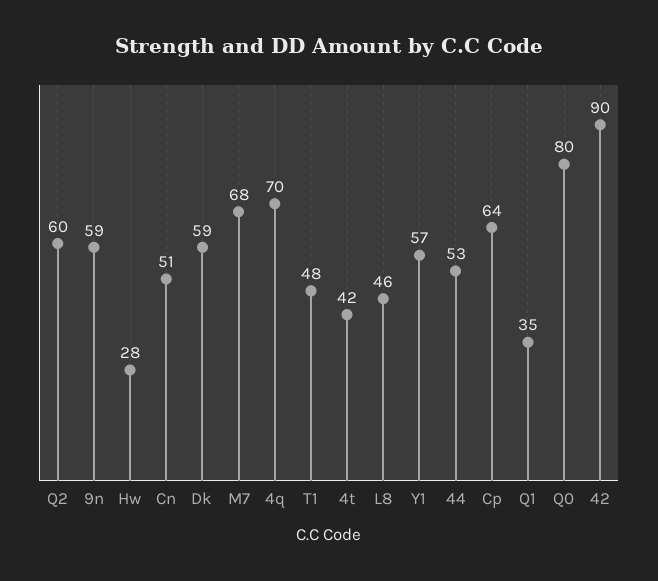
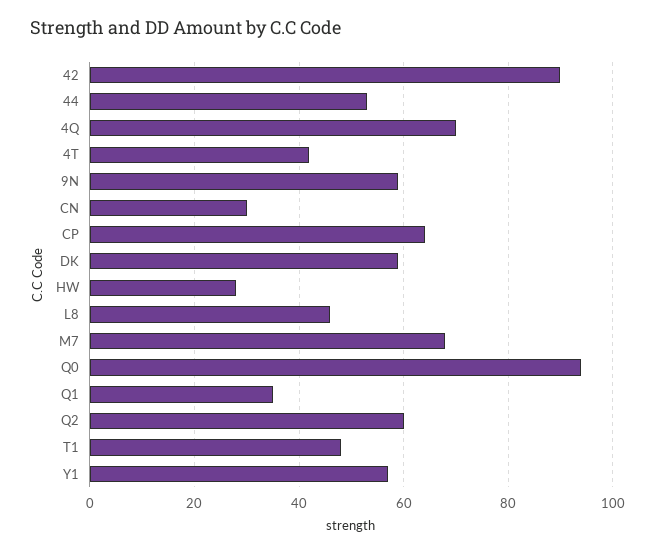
  {
    "Q2": 60,
    "9n": 59,
    "Hw": 28,
-   "Cn": 51,
+   "Cn": 30,
    "Dk": 59,
    "M7": 68,
    "4q": 70,
    "T1": 48,
    "4t": 42,
    "L8": 46,
    "Y1": 57,
    "44": 53,
    "Cp": 64,
    "Q1": 35,
-   "Q0": 80,
+   "Q0": 95,
    "42": 90
  }

